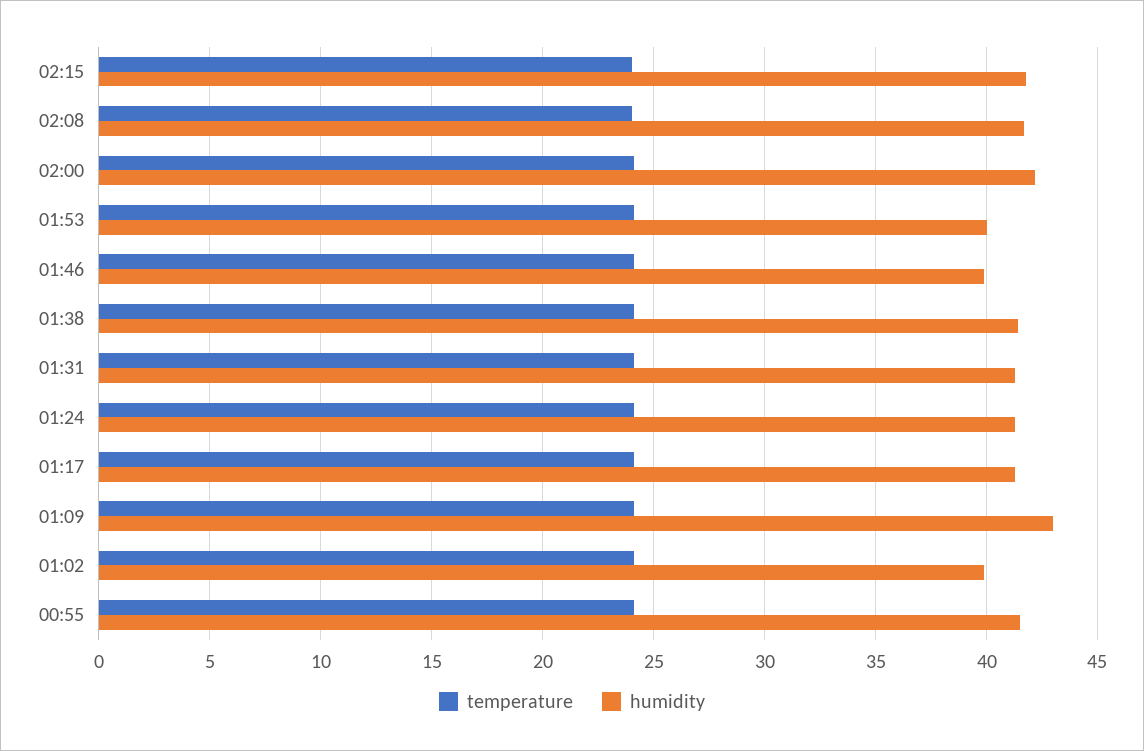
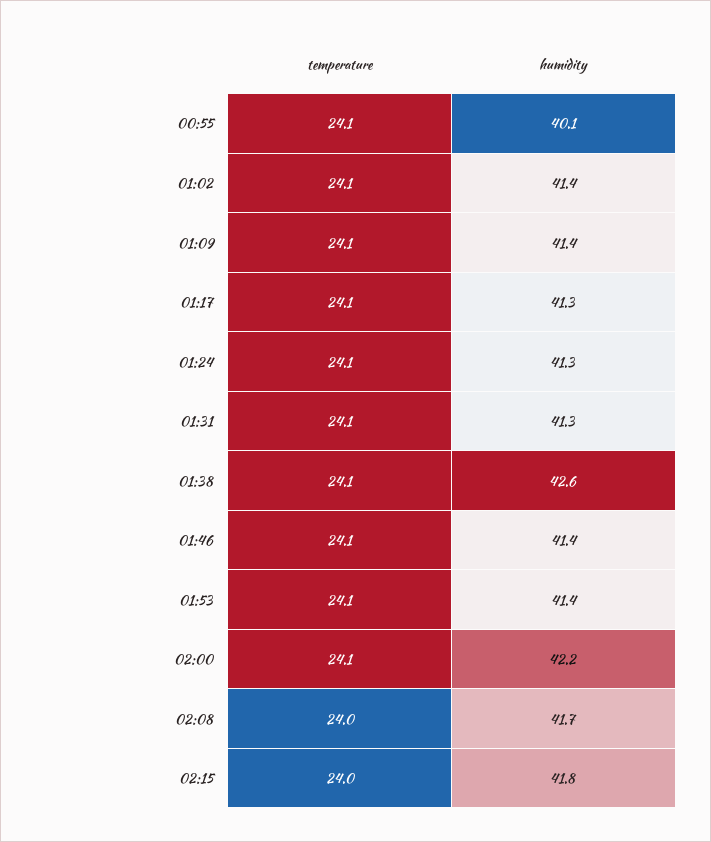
  {
    "temperature": {
      "02:15": 24,
      "02:08": 24,
      "02:00": 24.1,
      "01:53": 24.1,
      "01:46": 24.1,
      "01:38": 24.1,
      "01:31": 24.1,
      "01:24": 24.1,
      "01:17": 24.1,
      "01:09": 24.1,
      "01:02": 24.1,
      "00:55": 24.1
    },
    "humidity": {
      "02:15": 41.8,
      "02:08": 41.7,
      "02:00": 42.2,
-     "01:53": 40,
+     "01:53": 41.4,
-     "01:46": 40,
+     "01:46": 41.4,
-     "01:38": 41.5,
+     "01:38": 42.6,
      "01:31": 41.3,
      "01:24": 41.3,
      "01:17": 41.3,
-     "01:09": 43,
+     "01:09": 41.4,
-     "01:02": 40,
+     "01:02": 41.4,
-     "00:55": 41.5
+     "00:55": 40.1
    }
  }

